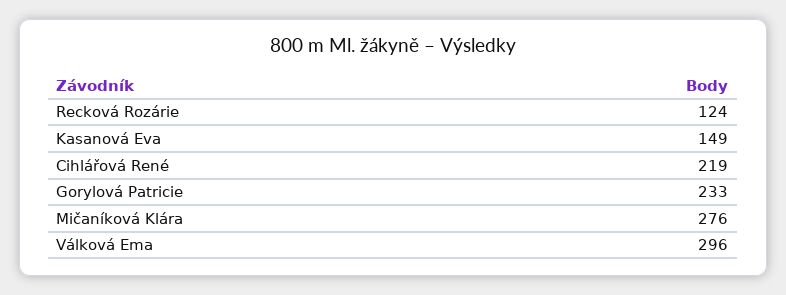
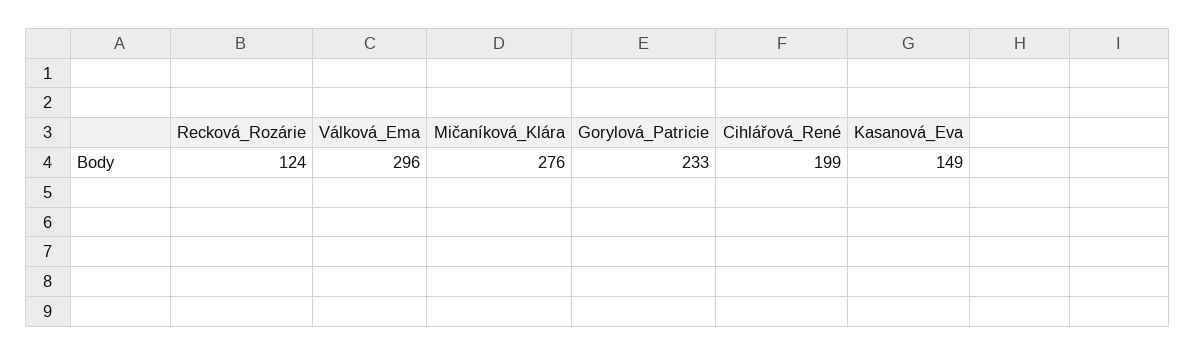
  {
    "Recková Rozárie": 124,
    "Kasanová Eva": 149,
-   "Cihlářová René": 219,
+   "Cihlářová René": 199,
    "Gorylová Patricie": 233,
    "Mičaníková Klára": 276,
    "Válková Ema": 296
  }

